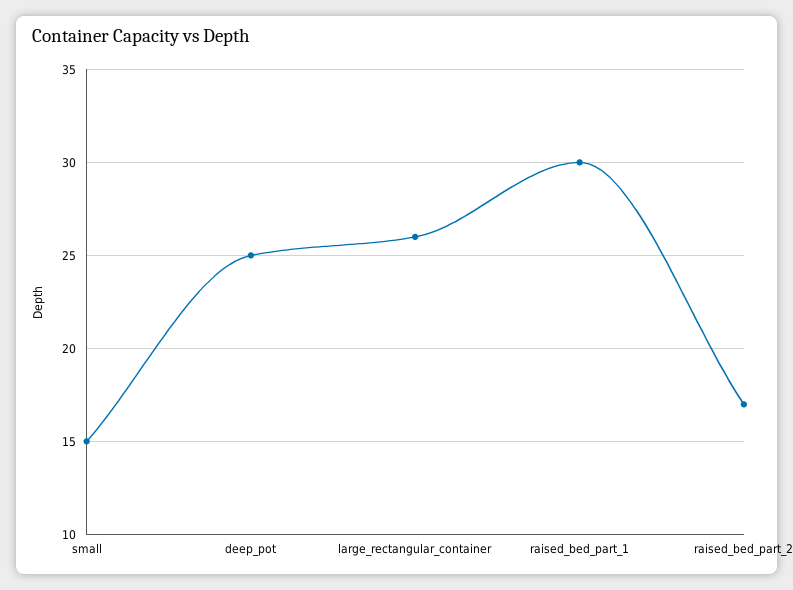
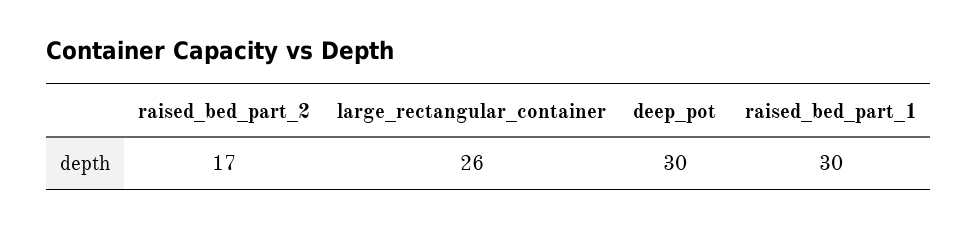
  {
-   "small": 15,
-   "deep_pot": 25,
+   "deep_pot": 30,
    "large_rectangular_container": 26,
    "raised_bed_part_1": 30,
    "raised_bed_part_2": 17
  }

